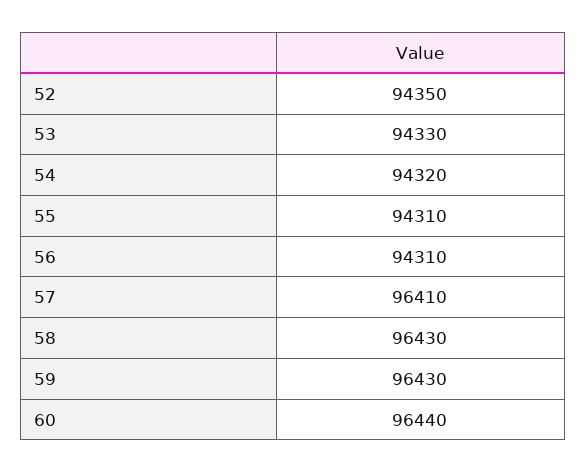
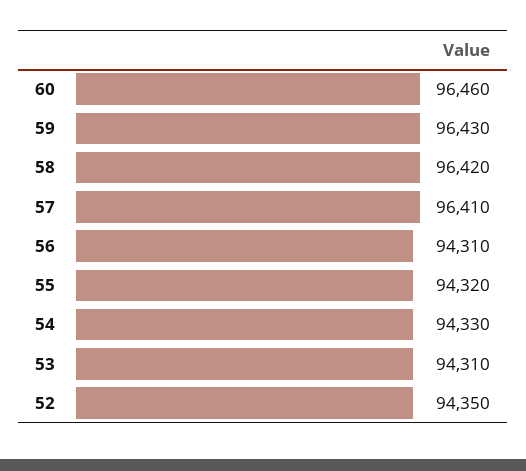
  {
    "52": 94350,
-   "53": 94330,
+   "53": 94310,
-   "54": 94320,
+   "54": 94330,
-   "55": 94310,
+   "55": 94320,
    "56": 94310,
    "57": 96410,
-   "58": 96430,
+   "58": 96420,
    "59": 96430,
-   "60": 96440
+   "60": 96460
  }

